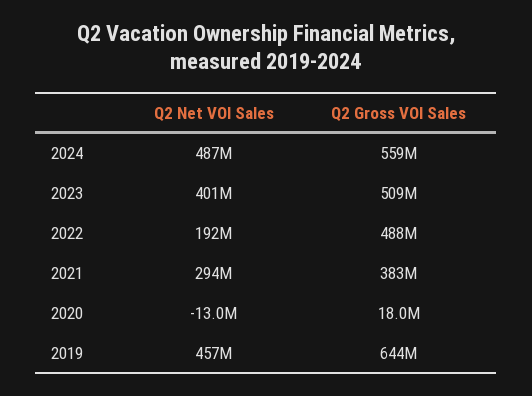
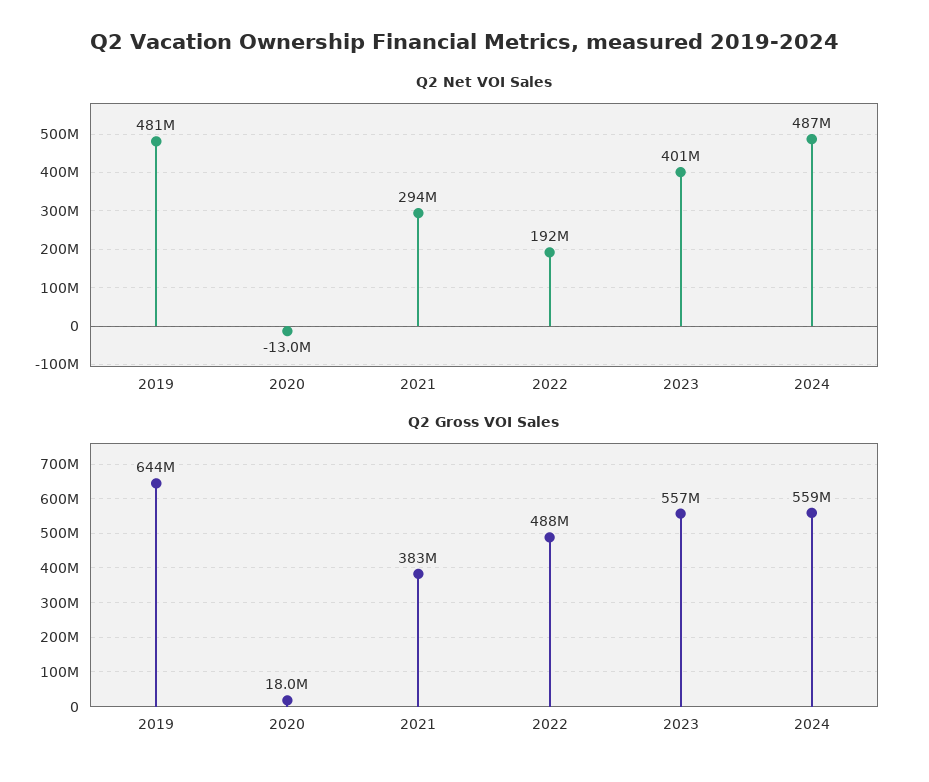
  {
    "Q2 Net VOI Sales": {
      "2024": 487000000,
      "2023": 401000000,
      "2022": 192000000,
      "2021": 294000000,
      "2020": -13000000,
-     "2019": 457000000
+     "2019": 481000000
    },
    "Q2 Gross VOI Sales": {
      "2024": 559000000,
-     "2023": 509000000,
+     "2023": 557000000,
      "2022": 488000000,
      "2021": 383000000,
      "2020": 18000000,
      "2019": 644000000
    }
  }

